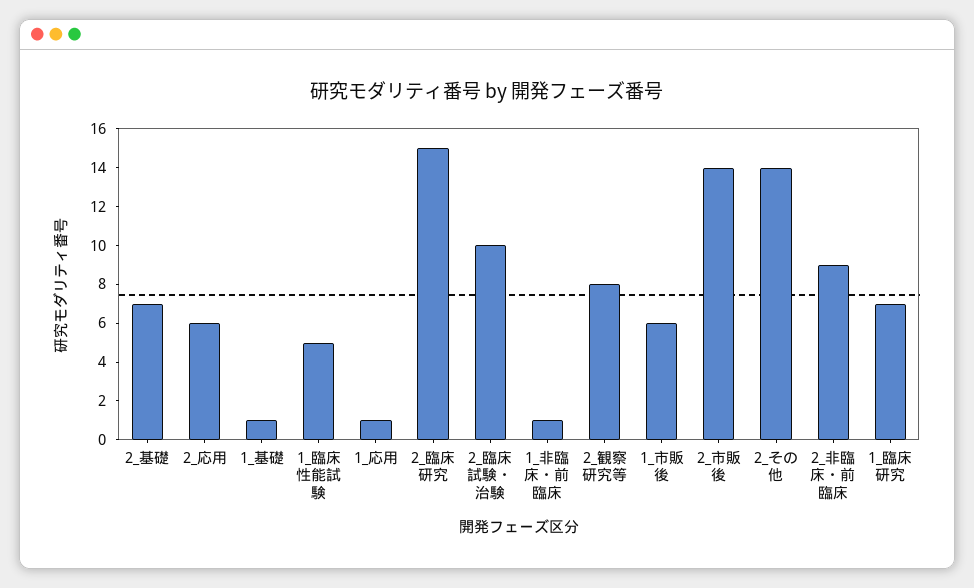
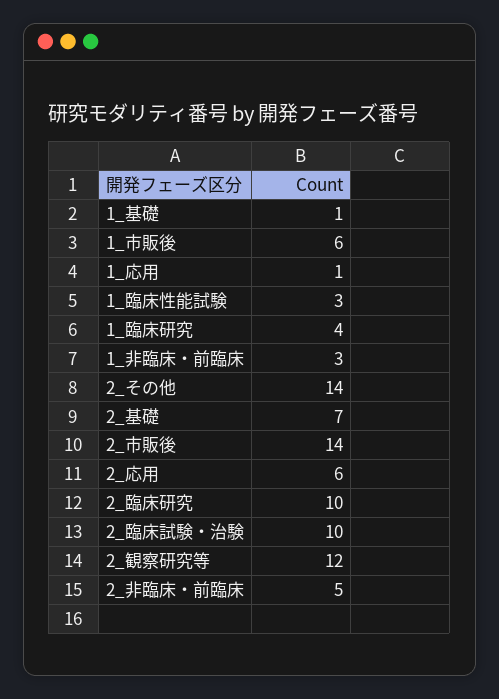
  {
    "2_基礎": 7,
    "2_応用": 6,
    "1_基礎": 1,
-   "1_臨床性能試験": 5,
+   "1_臨床性能試験": 3,
    "1_応用": 1,
-   "2_臨床研究": 15,
+   "2_臨床研究": 10,
    "2_臨床試験・治験": 10,
-   "1_非臨床・前臨床": 1,
+   "1_非臨床・前臨床": 3,
-   "2_観察研究等": 8,
+   "2_観察研究等": 12,
    "1_市販後": 6,
    "2_市販後": 14,
    "2_その他": 14,
-   "2_非臨床・前臨床": 9,
+   "2_非臨床・前臨床": 5,
-   "1_臨床研究": 7
+   "1_臨床研究": 4
  }

